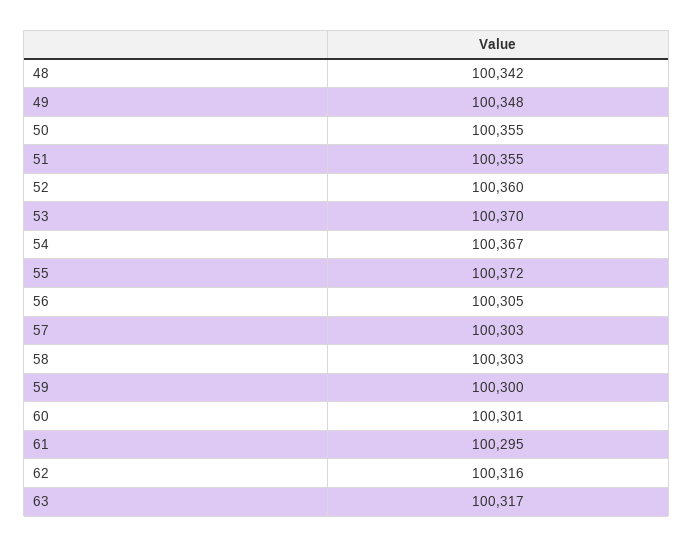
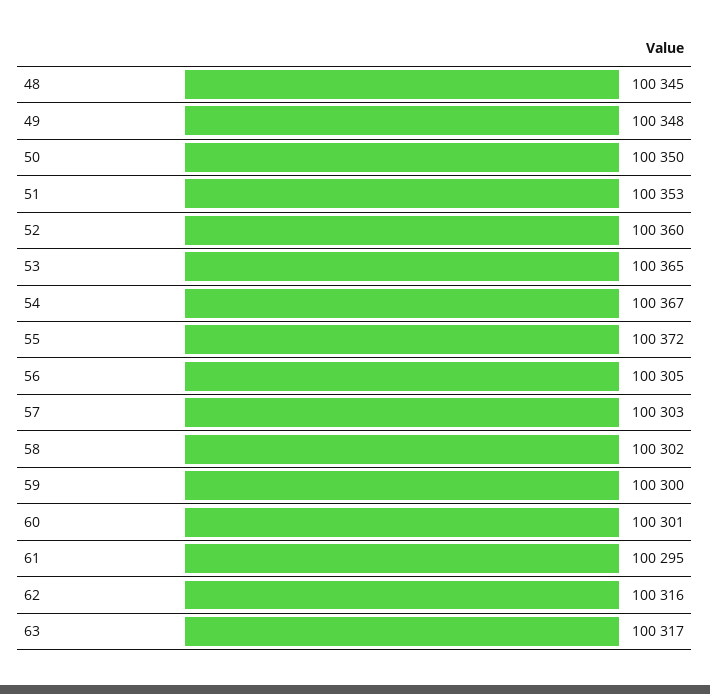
  {
-   "48": 100342,
+   "48": 100345,
    "49": 100348,
-   "50": 100355,
+   "50": 100350,
-   "51": 100355,
+   "51": 100353,
    "52": 100360,
-   "53": 100370,
+   "53": 100365,
    "54": 100367,
    "55": 100372,
    "56": 100305,
    "57": 100303,
-   "58": 100303,
+   "58": 100302,
    "59": 100300,
    "60": 100301,
    "61": 100295,
    "62": 100316,
    "63": 100317
  }

